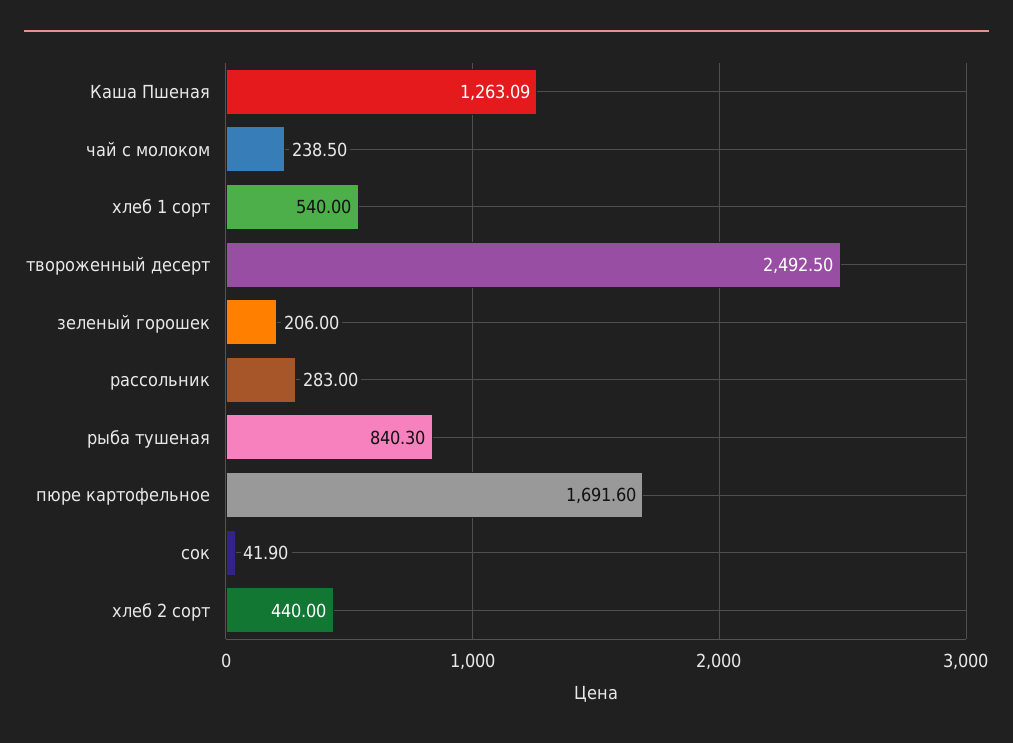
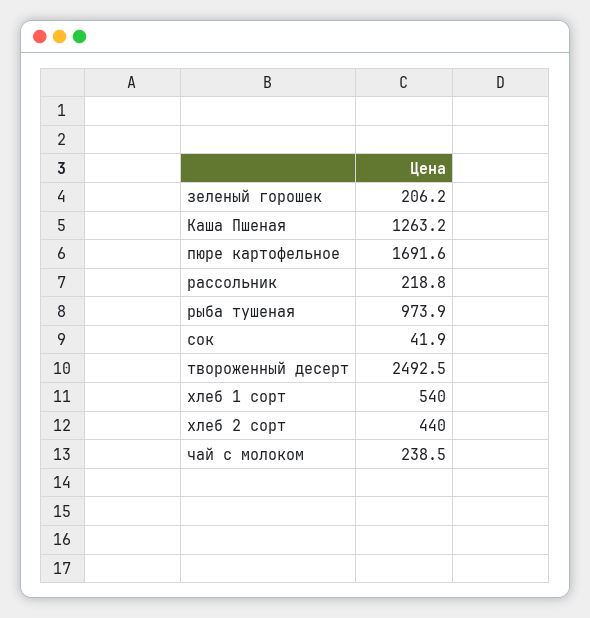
  {
-   "Каша Пшеная": 1263.09,
+   "Каша Пшеная": 1263.2,
    "чай с молоком": 238.5,
    "хлеб 1 сорт": 540,
    "твороженный десерт": 2492.5,
-   "зеленый горошек": 206,
+   "зеленый горошек": 206.2,
-   "рассольник": 283,
+   "рассольник": 218.8,
-   "рыба тушеная": 840.3,
+   "рыба тушеная": 973.9,
    "пюре картофельное": 1691.6,
    "сок": 41.9,
    "хлеб 2 сорт": 440
  }

